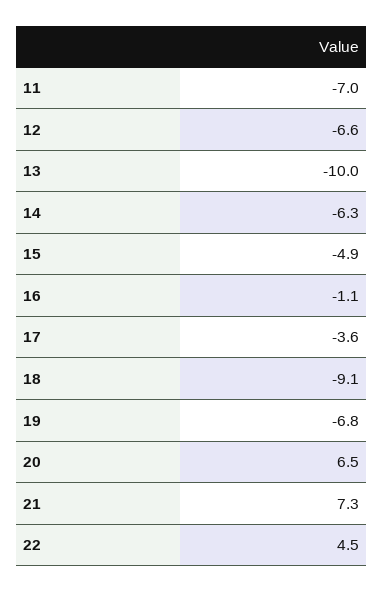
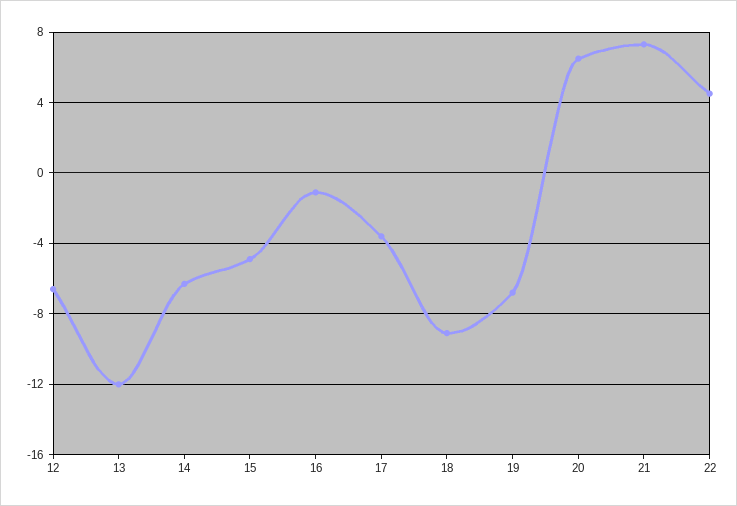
  {
-   "11": -7,
    "12": -6.6,
-   "13": -10,
+   "13": -12,
    "14": -6.3,
    "15": -4.9,
    "16": -1.1,
    "17": -3.6,
    "18": -9.1,
    "19": -6.8,
    "20": 6.5,
    "21": 7.3,
    "22": 4.5
  }

